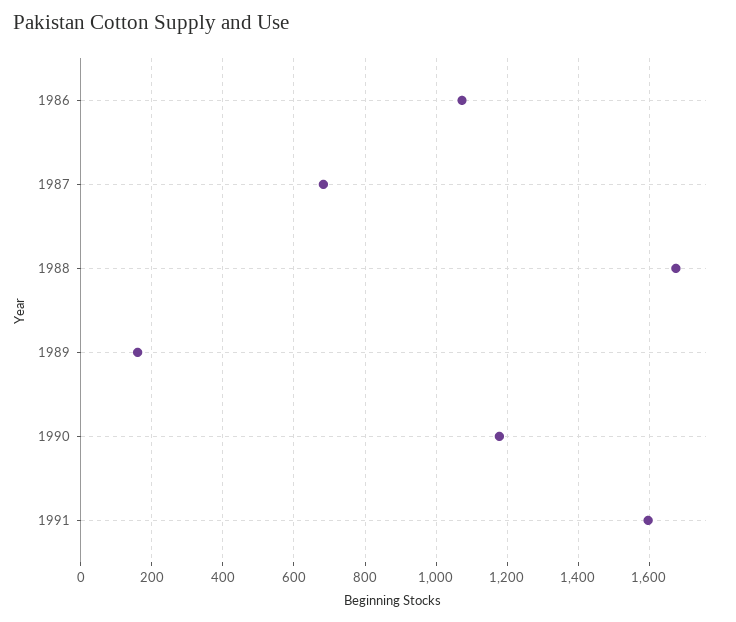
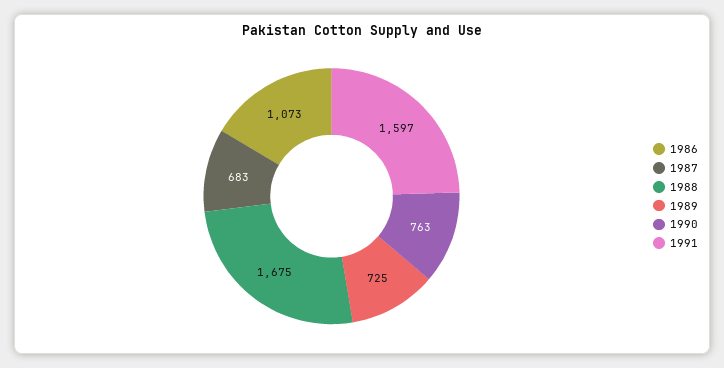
  {
    "1986": 1073,
    "1987": 683,
    "1988": 1675,
-   "1989": 160,
+   "1989": 725,
-   "1990": 1180,
+   "1990": 763,
    "1991": 1597
  }

